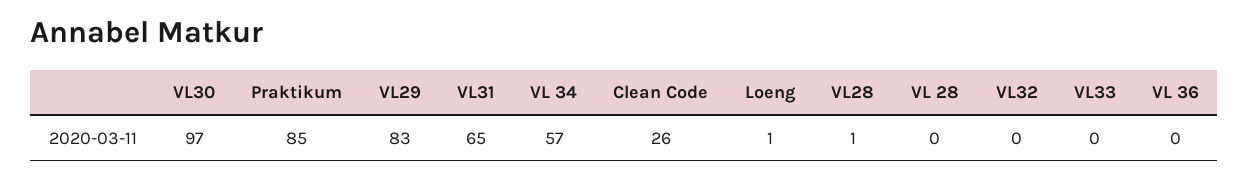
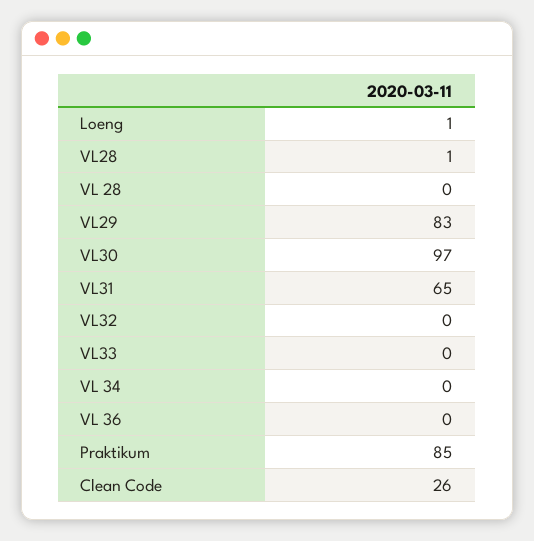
  {
    "VL30": 97,
    "Praktikum": 85,
    "VL29": 83,
    "VL31": 65,
-   "VL 34": 57,
+   "VL 34": 0,
    "Clean Code": 26,
    "Loeng": 1,
    "VL28": 1,
    "VL 28": 0,
    "VL32": 0,
    "VL33": 0,
    "VL 36": 0
  }

